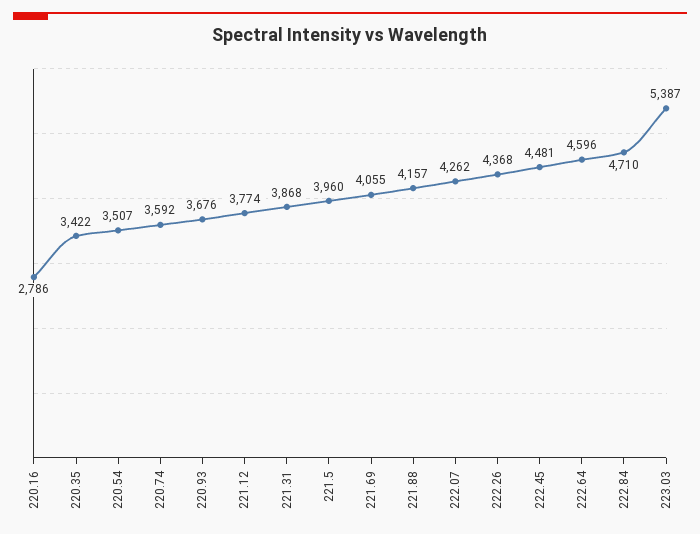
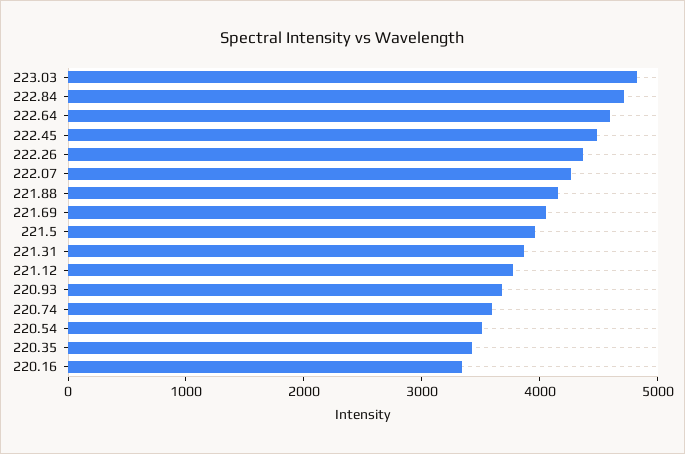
  {
-   "220.16": 2786,
+   "220.16": 3400,
    "220.35": 3422,
    "220.54": 3507,
    "220.74": 3592,
    "220.93": 3676,
    "221.12": 3774,
    "221.31": 3868,
    "221.5": 3960,
    "221.69": 4055,
    "221.88": 4157,
    "222.07": 4262,
    "222.26": 4368,
    "222.45": 4481,
    "222.64": 4596,
    "222.84": 4710,
-   "223.03": 5387
+   "223.03": 4800
  }

